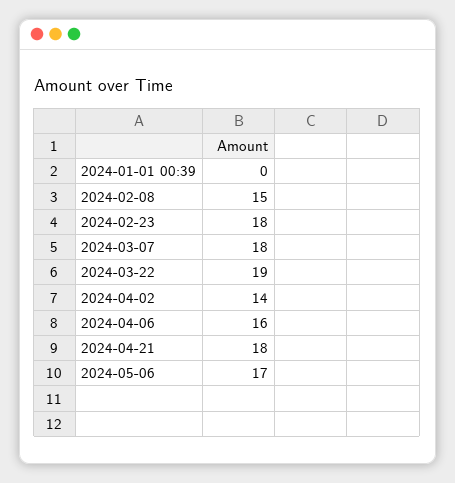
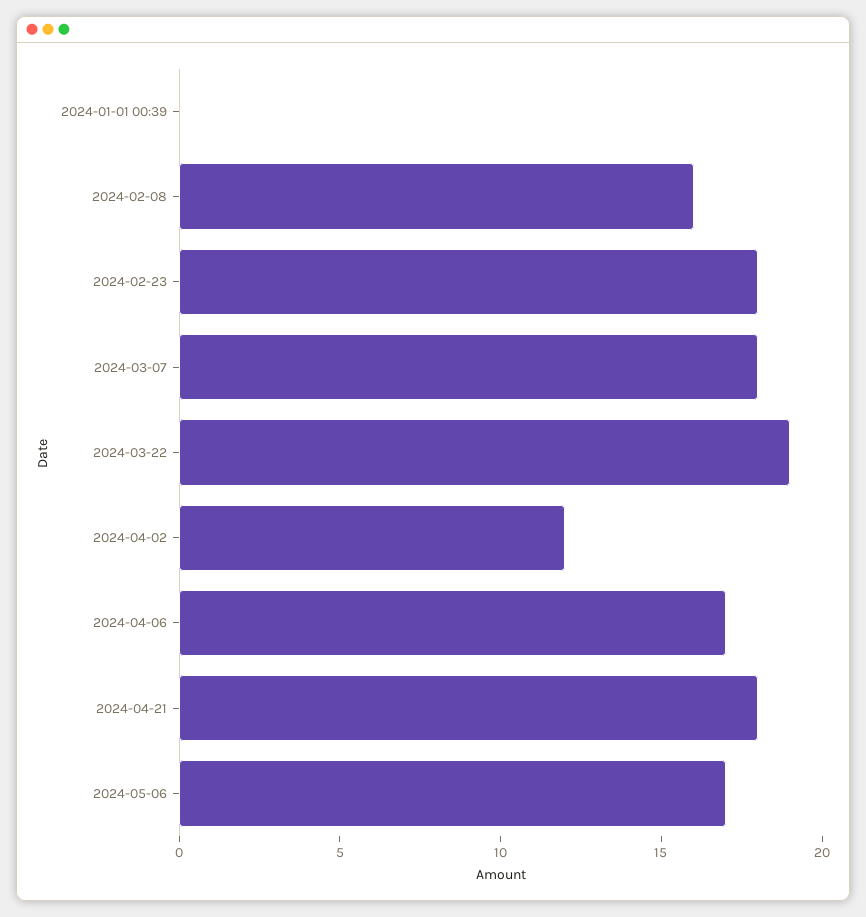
  {
    "2024-01-01 00:39": 0,
-   "2024-02-08": 15,
+   "2024-02-08": 16,
    "2024-02-23": 18,
    "2024-03-07": 18,
    "2024-03-22": 19,
-   "2024-04-02": 14,
+   "2024-04-02": 12,
-   "2024-04-06": 16,
+   "2024-04-06": 17,
    "2024-04-21": 18,
    "2024-05-06": 17
  }

